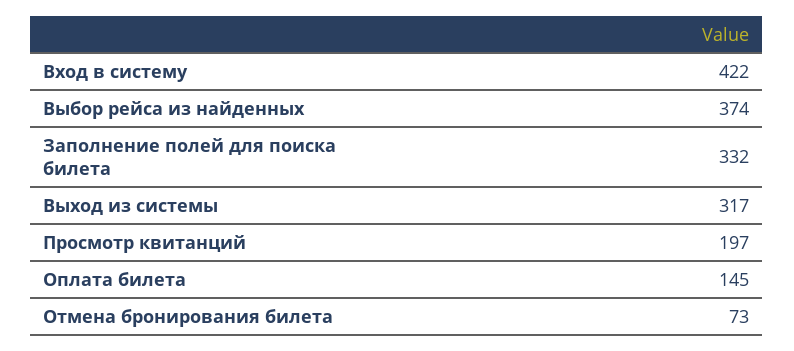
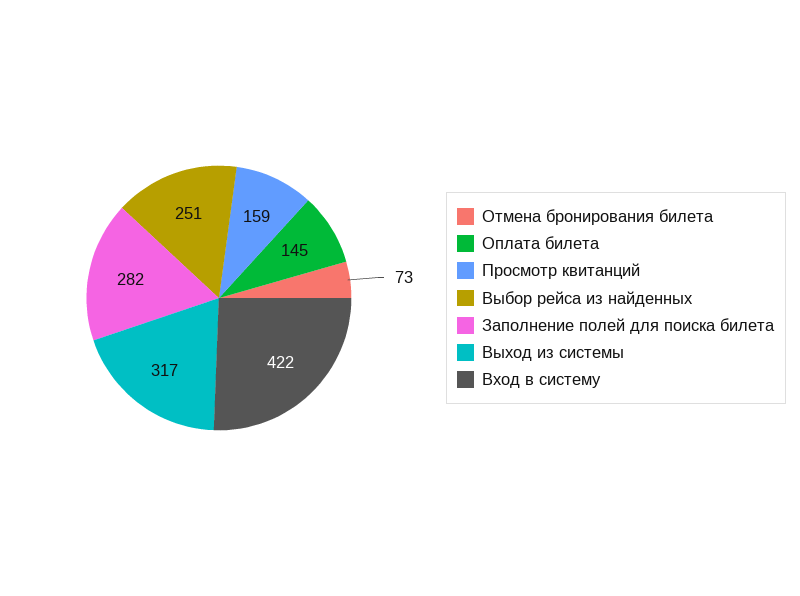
  {
    "Вход в систему": 422,
-   "Выбор рейса из найденных": 374,
+   "Выбор рейса из найденных": 251,
-   "Заполнение полей для поиска билета": 332,
+   "Заполнение полей для поиска билета": 282,
    "Выход из системы": 317,
-   "Просмотр квитанций": 197,
+   "Просмотр квитанций": 159,
    "Оплата билета": 145,
    "Отмена бронирования билета": 73
  }

